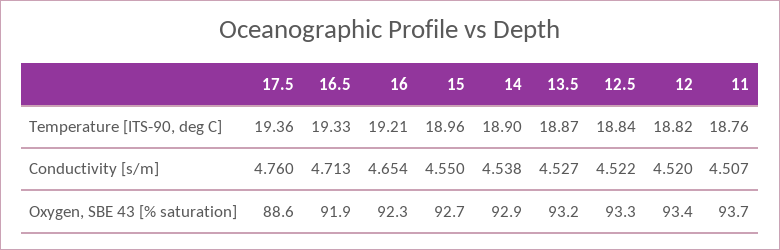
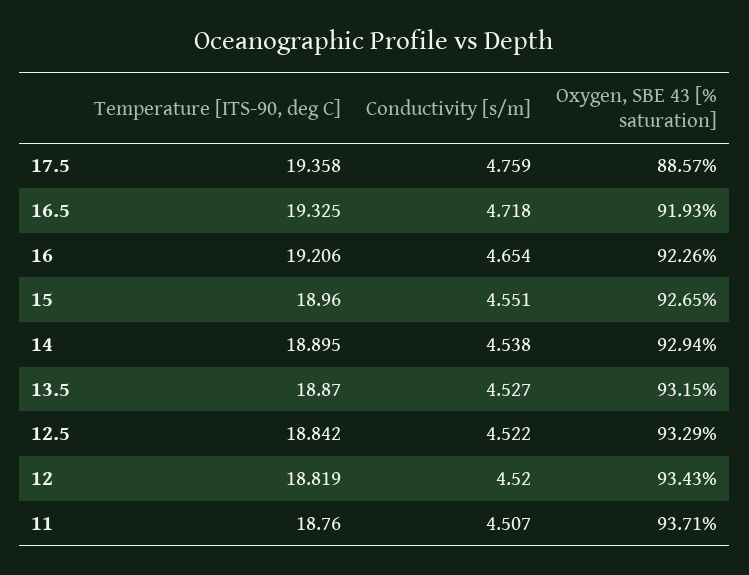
  {
    "17.5": {
      "Temperature [ITS-90, deg C]": 19.358,
-     "Conductivity [s/m]": 4.76,
+     "Conductivity [s/m]": 4.759,
      "Oxygen, SBE 43 [% saturation]": 88.57
    },
    "16.5": {
      "Temperature [ITS-90, deg C]": 19.325,
-     "Conductivity [s/m]": 4.713,
+     "Conductivity [s/m]": 4.718,
      "Oxygen, SBE 43 [% saturation]": 91.93
    },
    "16": {
      "Temperature [ITS-90, deg C]": 19.206,
      "Conductivity [s/m]": 4.654,
      "Oxygen, SBE 43 [% saturation]": 92.26
    },
    "15": {
      "Temperature [ITS-90, deg C]": 18.96,
-     "Conductivity [s/m]": 4.55,
+     "Conductivity [s/m]": 4.551,
      "Oxygen, SBE 43 [% saturation]": 92.65
    },
    "14": {
      "Temperature [ITS-90, deg C]": 18.895,
      "Conductivity [s/m]": 4.538,
      "Oxygen, SBE 43 [% saturation]": 92.94
    },
    "13.5": {
      "Temperature [ITS-90, deg C]": 18.87,
      "Conductivity [s/m]": 4.527,
      "Oxygen, SBE 43 [% saturation]": 93.15
    },
    "12.5": {
      "Temperature [ITS-90, deg C]": 18.842,
      "Conductivity [s/m]": 4.522,
      "Oxygen, SBE 43 [% saturation]": 93.29
    },
    "12": {
      "Temperature [ITS-90, deg C]": 18.819,
      "Conductivity [s/m]": 4.52,
      "Oxygen, SBE 43 [% saturation]": 93.43
    },
    "11": {
      "Temperature [ITS-90, deg C]": 18.76,
      "Conductivity [s/m]": 4.507,
      "Oxygen, SBE 43 [% saturation]": 93.71
    }
  }

